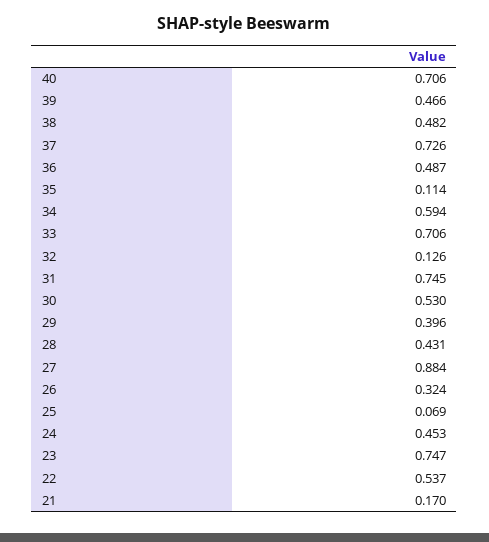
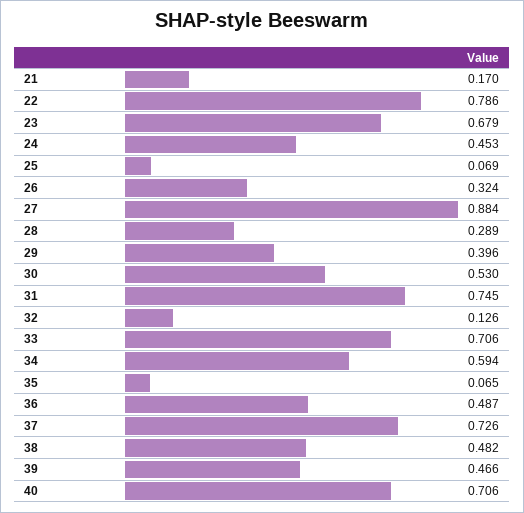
  {
    "40": 0.706,
    "39": 0.466,
    "38": 0.482,
    "37": 0.726,
    "36": 0.487,
-   "35": 0.114,
+   "35": 0.065,
    "34": 0.594,
    "33": 0.706,
    "32": 0.126,
    "31": 0.745,
    "30": 0.53,
    "29": 0.396,
-   "28": 0.431,
+   "28": 0.289,
    "27": 0.884,
    "26": 0.324,
    "25": 0.069,
    "24": 0.453,
-   "23": 0.747,
+   "23": 0.679,
-   "22": 0.537,
+   "22": 0.786,
    "21": 0.17
  }

